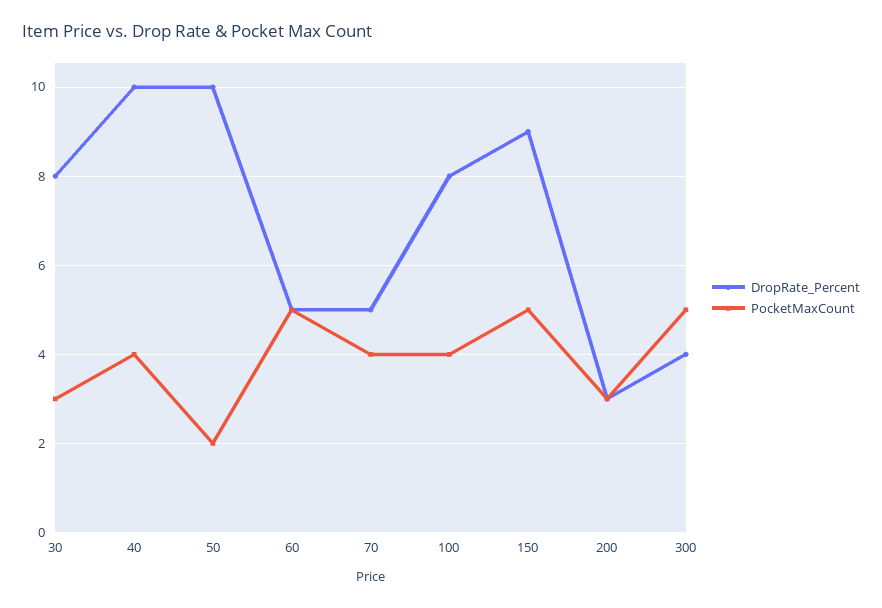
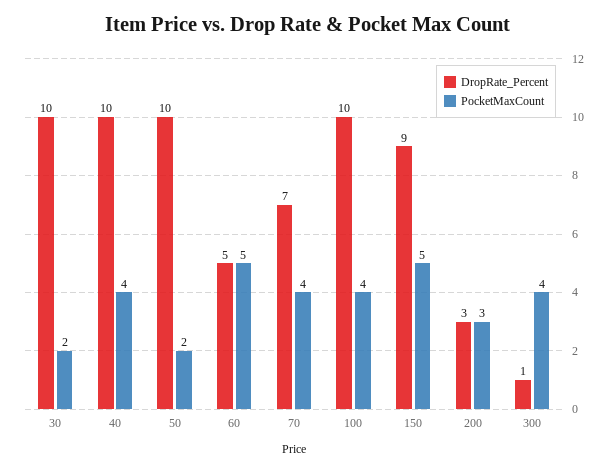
  {
    "DropRate_Percent": {
-     "30": 8,
+     "30": 10,
      "40": 10,
      "50": 10,
      "60": 5,
-     "70": 5,
+     "70": 7,
-     "100": 8,
+     "100": 10,
      "150": 9,
      "200": 3,
-     "300": 4
+     "300": 1
    },
    "PocketMaxCount": {
-     "30": 3,
+     "30": 2,
      "40": 4,
      "50": 2,
      "60": 5,
      "70": 4,
      "100": 4,
      "150": 5,
      "200": 3,
-     "300": 5
+     "300": 4
    }
  }

